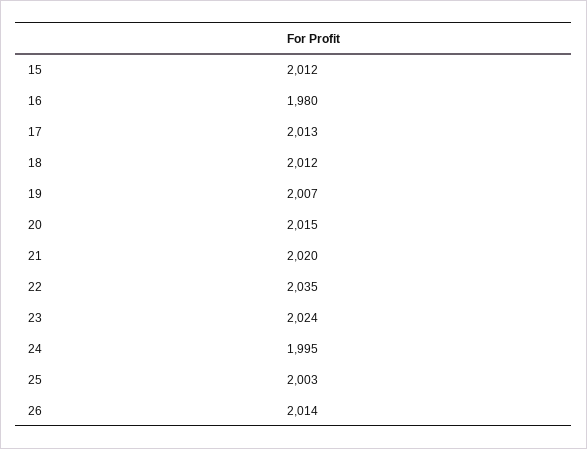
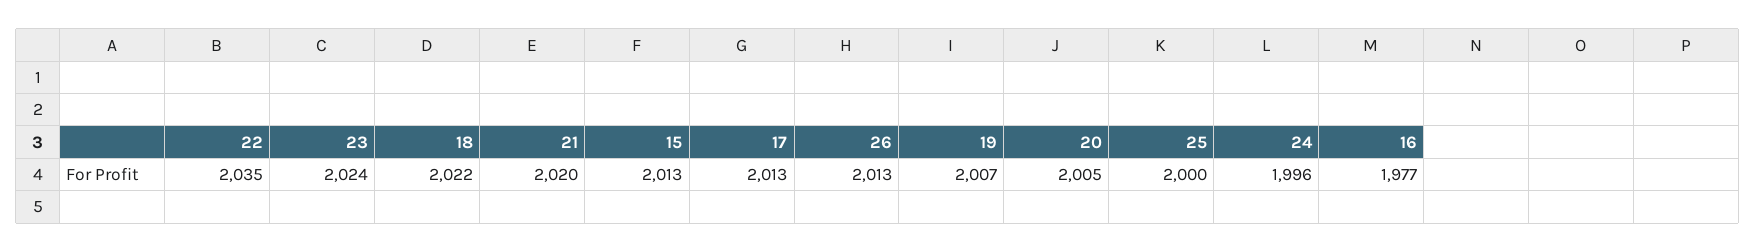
  {
-   "15": 2012,
+   "15": 2013,
-   "16": 1980,
+   "16": 1977,
    "17": 2013,
-   "18": 2012,
+   "18": 2022,
    "19": 2007,
-   "20": 2015,
+   "20": 2005,
    "21": 2020,
    "22": 2035,
    "23": 2024,
-   "24": 1995,
+   "24": 1996,
-   "25": 2003,
+   "25": 2000,
-   "26": 2014
+   "26": 2013
  }

